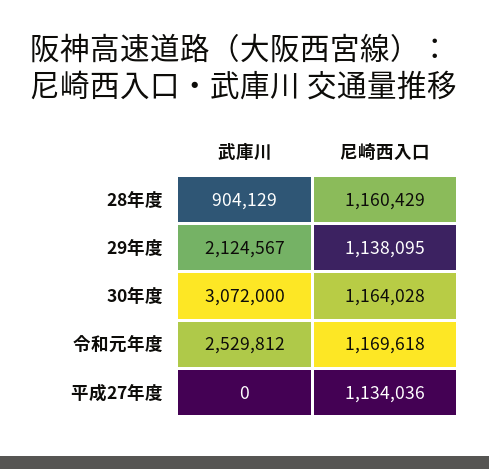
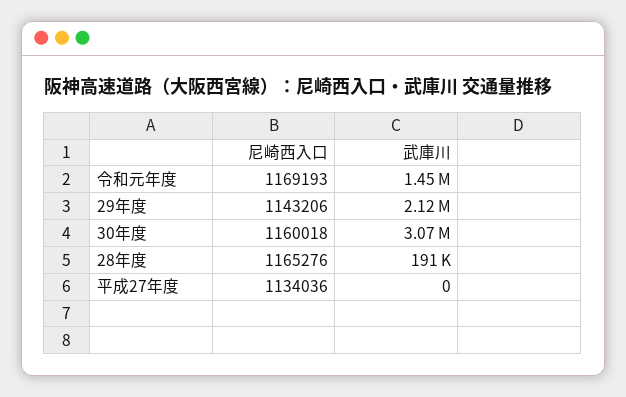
  {
    "武庫川": {
-     "28年度": 904129,
+     "28年度": 191000,
      "29年度": 2124567,
      "30年度": 3072000,
-     "令和元年度": 2529812,
+     "令和元年度": 1450000,
      "平成27年度": 0
    },
    "尼崎西入口": {
-     "28年度": 1160429,
+     "28年度": 1165276,
-     "29年度": 1138095,
+     "29年度": 1143206,
-     "30年度": 1164028,
+     "30年度": 1160018,
-     "令和元年度": 1169618,
+     "令和元年度": 1169193,
      "平成27年度": 1134036
    }
  }

